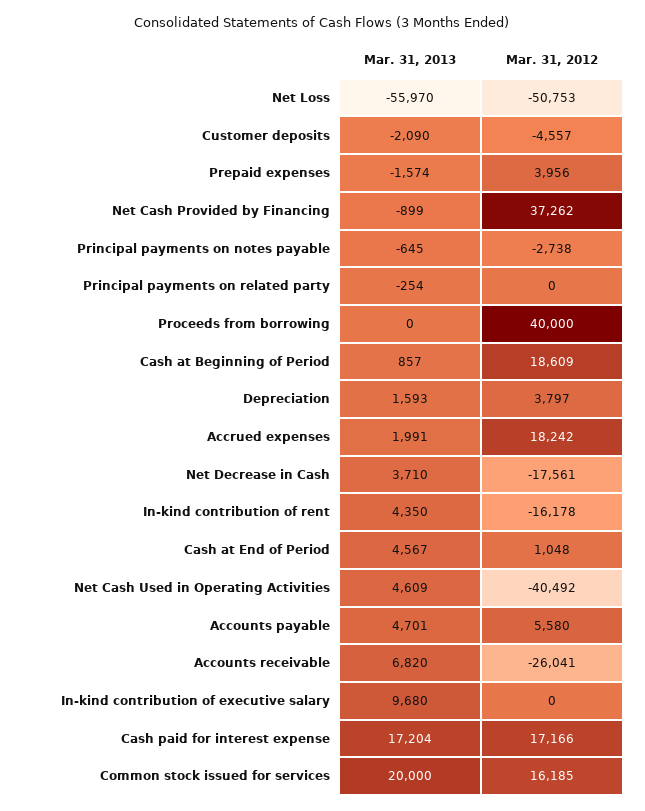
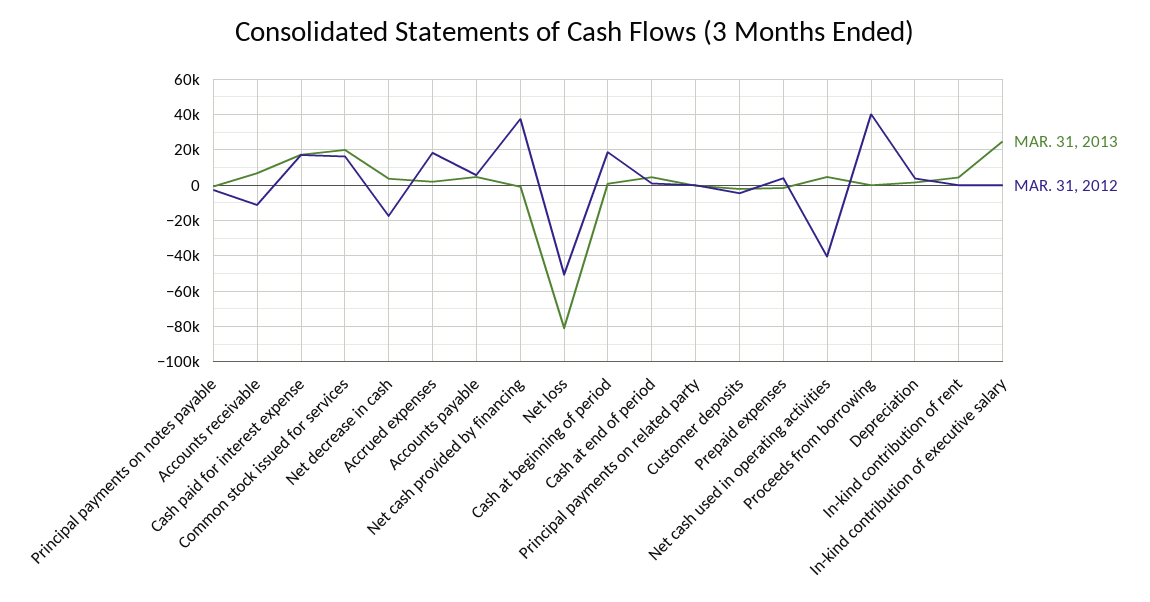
  {
    "Mar. 31, 2013": {
-     "Net Loss": -55970,
+     "Net Loss": -80000,
      "Customer deposits": -2090,
      "Prepaid expenses": -1574,
      "Net Cash Provided by Financing": -899,
      "Principal payments on notes payable": -645,
      "Principal payments on related party": -254,
      "Proceeds from borrowing": 0,
      "Cash at Beginning of Period": 857,
      "Depreciation": 1593,
      "Accrued expenses": 1991,
      "Net Decrease in Cash": 3710,
      "In-kind contribution of rent": 4350,
      "Cash at End of Period": 4567,
      "Net Cash Used in Operating Activities": 4609,
      "Accounts payable": 4701,
      "Accounts receivable": 6820,
-     "In-kind contribution of executive salary": 9680,
+     "In-kind contribution of executive salary": 25000,
      "Cash paid for interest expense": 17204,
      "Common stock issued for services": 20000
    },
    "Mar. 31, 2012": {
      "Net Loss": -50753,
      "Customer deposits": -4557,
      "Prepaid expenses": 3956,
      "Net Cash Provided by Financing": 37262,
      "Principal payments on notes payable": -2738,
      "Principal payments on related party": 0,
      "Proceeds from borrowing": 40000,
      "Cash at Beginning of Period": 18609,
      "Depreciation": 3797,
      "Accrued expenses": 18242,
      "Net Decrease in Cash": -17561,
-     "In-kind contribution of rent": -16178,
+     "In-kind contribution of rent": 0,
      "Cash at End of Period": 1048,
      "Net Cash Used in Operating Activities": -40492,
      "Accounts payable": 5580,
-     "Accounts receivable": -26041,
+     "Accounts receivable": -10000,
      "In-kind contribution of executive salary": 0,
      "Cash paid for interest expense": 17166,
      "Common stock issued for services": 16185
    }
  }

